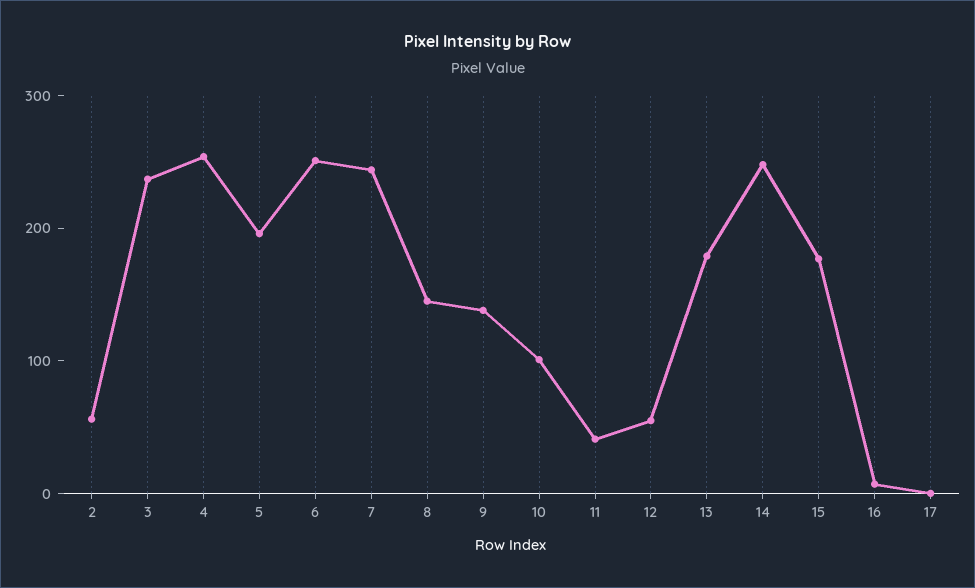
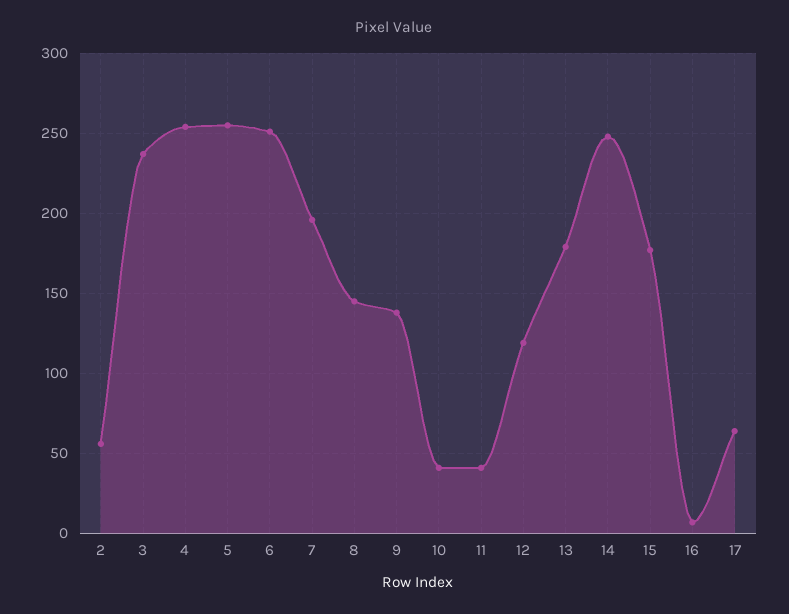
  {
    "2": 55,
    "3": 235,
    "4": 255,
-   "5": 200,
+   "5": 255,
    "6": 250,
-   "7": 240,
+   "7": 195,
    "8": 145,
    "9": 140,
-   "10": 100,
+   "10": 40,
    "11": 40,
-   "12": 60,
+   "12": 120,
    "13": 180,
    "14": 250,
    "15": 175,
    "16": 5,
-   "17": 0
+   "17": 65
  }

